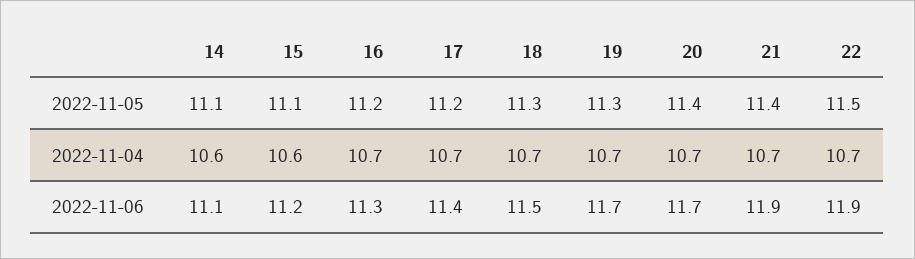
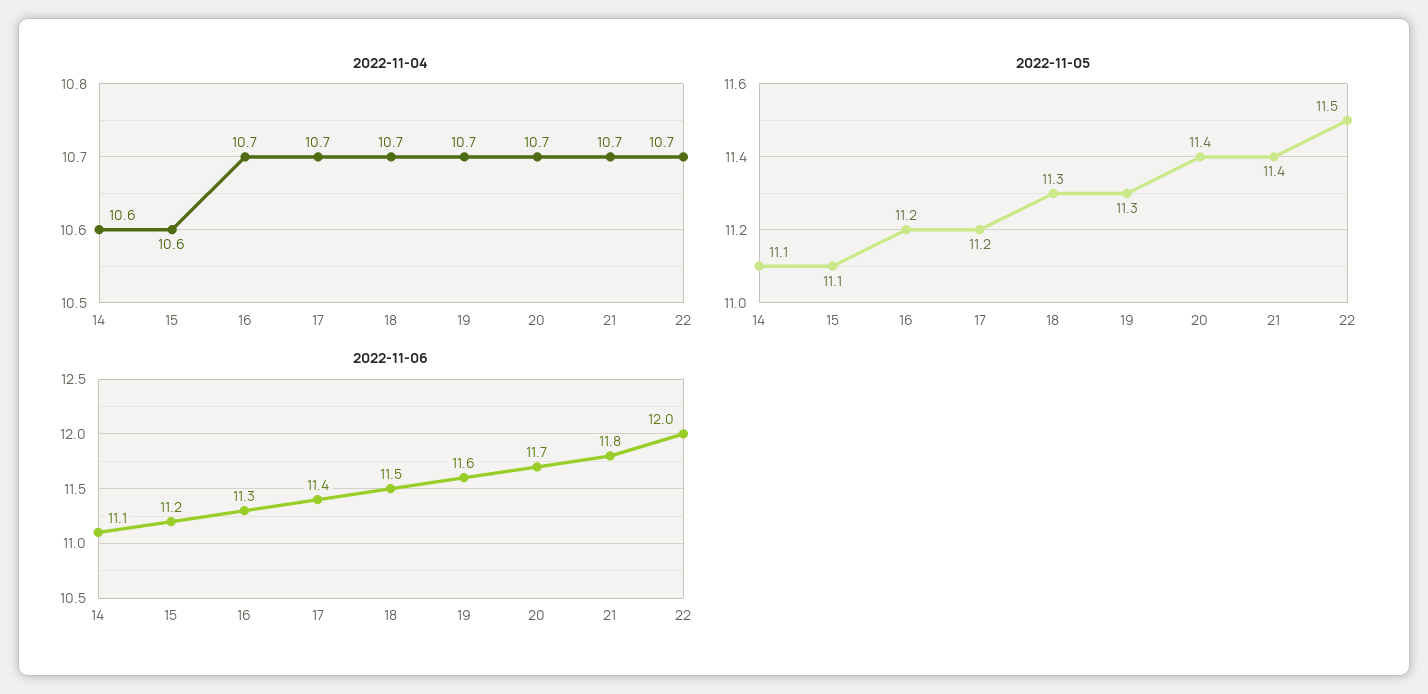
  {
    "2022-11-05": {
      "14": 11.1,
      "15": 11.1,
      "16": 11.2,
      "17": 11.2,
      "18": 11.3,
      "19": 11.3,
      "20": 11.4,
      "21": 11.4,
      "22": 11.5
    },
    "2022-11-04": {
      "14": 10.6,
      "15": 10.6,
      "16": 10.7,
      "17": 10.7,
      "18": 10.7,
      "19": 10.7,
      "20": 10.7,
      "21": 10.7,
      "22": 10.7
    },
    "2022-11-06": {
      "14": 11.1,
      "15": 11.2,
      "16": 11.3,
      "17": 11.4,
      "18": 11.5,
-     "19": 11.7,
+     "19": 11.6,
      "20": 11.7,
-     "21": 11.9,
+     "21": 11.8,
-     "22": 11.9
+     "22": 12
    }
  }

